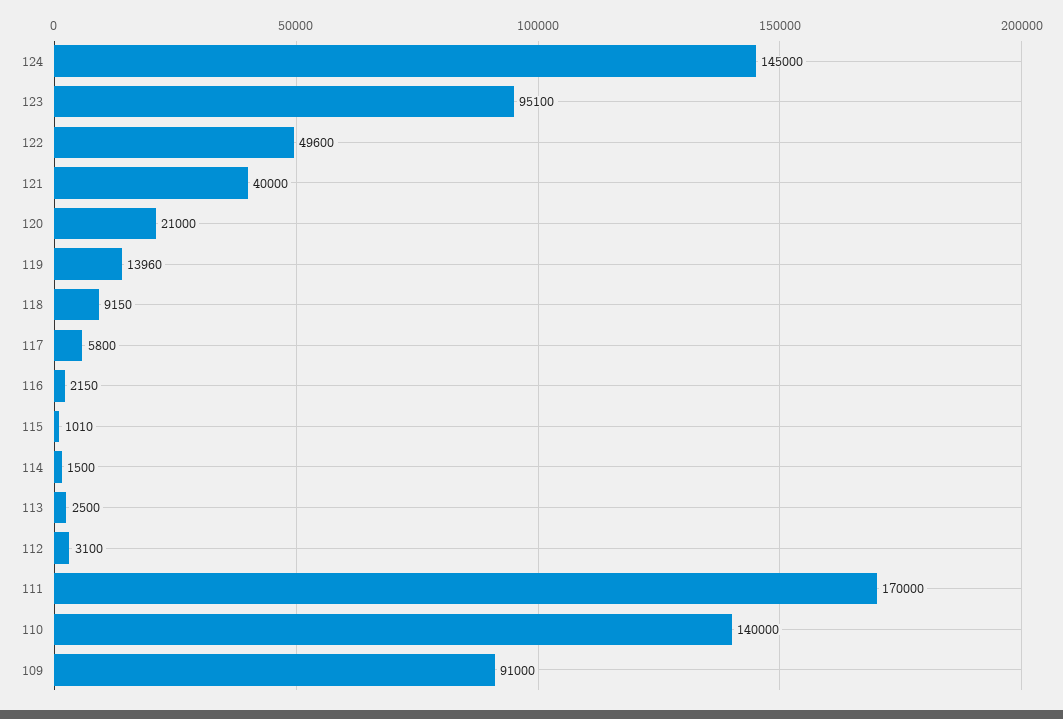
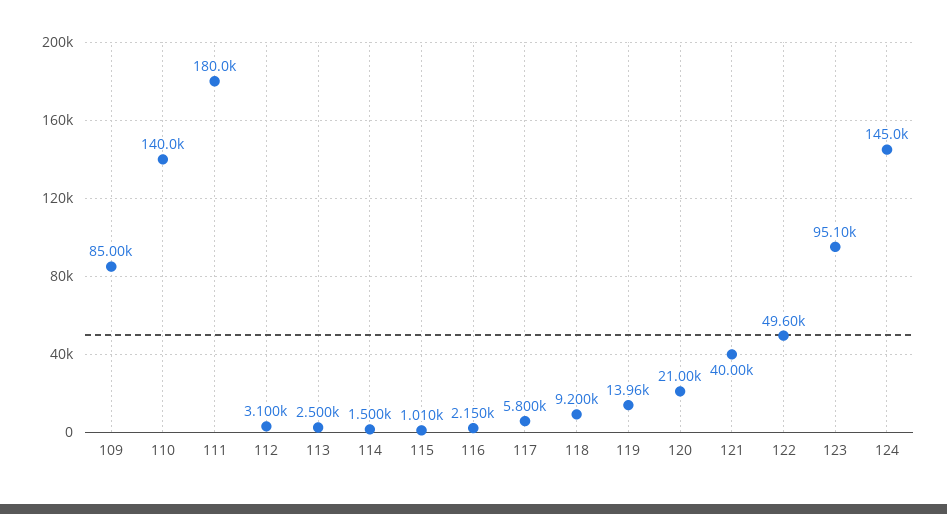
  {
    "124": 145000,
    "123": 95100,
    "122": 49600,
    "121": 40000,
    "120": 21000,
    "119": 13960,
-   "118": 9150,
+   "118": 9200,
    "117": 5800,
    "116": 2150,
    "115": 1010,
    "114": 1500,
    "113": 2500,
    "112": 3100,
-   "111": 170000,
+   "111": 180000,
    "110": 140000,
-   "109": 91000
+   "109": 85000
  }

